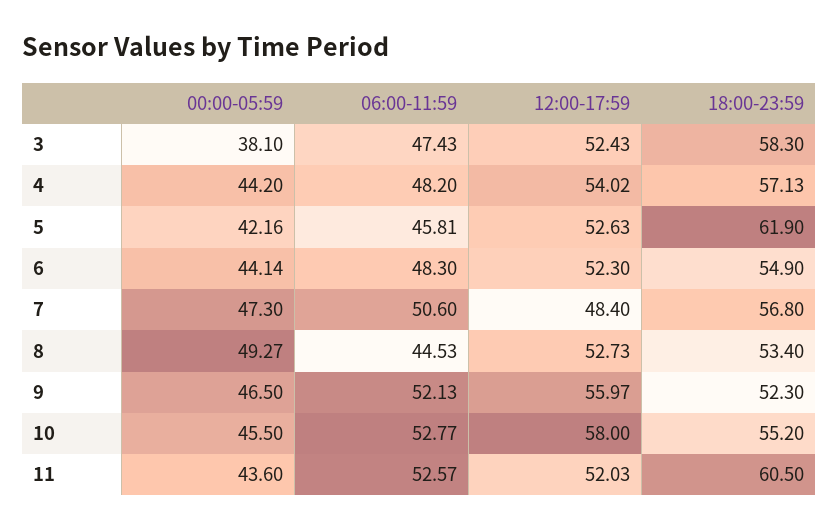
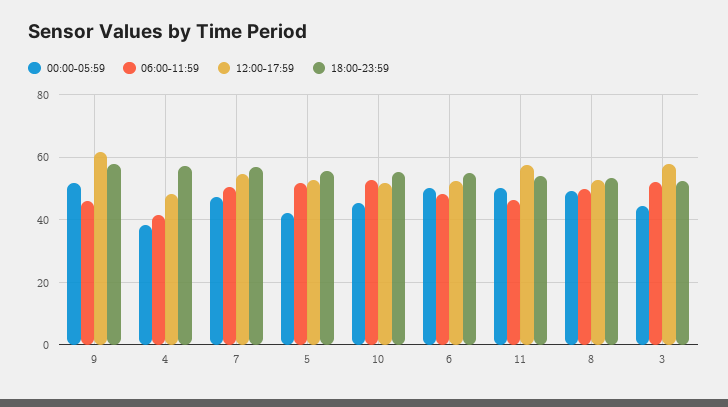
  {
    "00:00-05:59": {
-     "3": 38.1,
+     "3": 44,
-     "4": 44.2,
+     "4": 38,
      "5": 42.16,
-     "6": 44.14,
+     "6": 50,
      "7": 47.3,
      "8": 49.27,
-     "9": 46.5,
+     "9": 52,
      "10": 45.5,
-     "11": 43.6
+     "11": 50
    },
    "06:00-11:59": {
-     "3": 47.43,
+     "3": 52,
-     "4": 48.2,
+     "4": 42,
-     "5": 45.81,
+     "5": 52,
      "6": 48.3,
      "7": 50.6,
-     "8": 44.53,
+     "8": 50,
-     "9": 52.13,
+     "9": 46,
      "10": 52.77,
-     "11": 52.57
+     "11": 46
    },
    "12:00-17:59": {
-     "3": 52.43,
+     "3": 58,
-     "4": 54.02,
+     "4": 48,
      "5": 52.63,
      "6": 52.3,
-     "7": 48.4,
+     "7": 54,
      "8": 52.73,
-     "9": 55.97,
+     "9": 62,
-     "10": 58,
+     "10": 52,
-     "11": 52.03
+     "11": 58
    },
    "18:00-23:59": {
-     "3": 58.3,
+     "3": 52,
      "4": 57.13,
-     "5": 61.9,
+     "5": 56,
      "6": 54.9,
      "7": 56.8,
      "8": 53.4,
-     "9": 52.3,
+     "9": 58,
      "10": 55.2,
-     "11": 60.5
+     "11": 54
    }
  }

